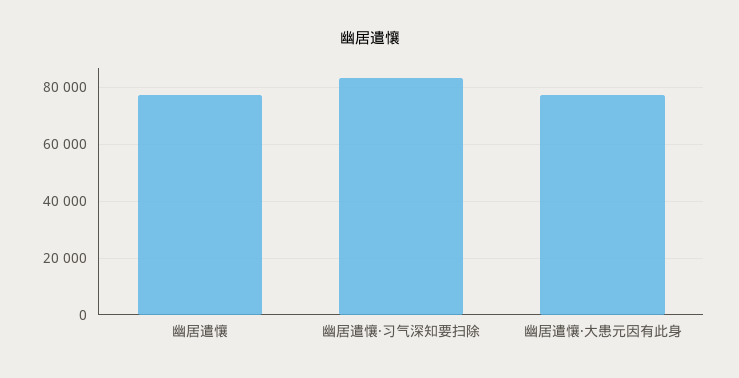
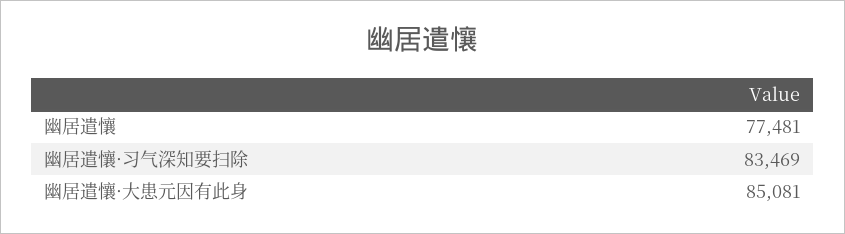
  {
    "幽居遣懹": 77481,
    "幽居遣懹·习气深知要扫除": 83469,
-   "幽居遣懹·大患元因有此身": 77500
+   "幽居遣懹·大患元因有此身": 85081
  }

